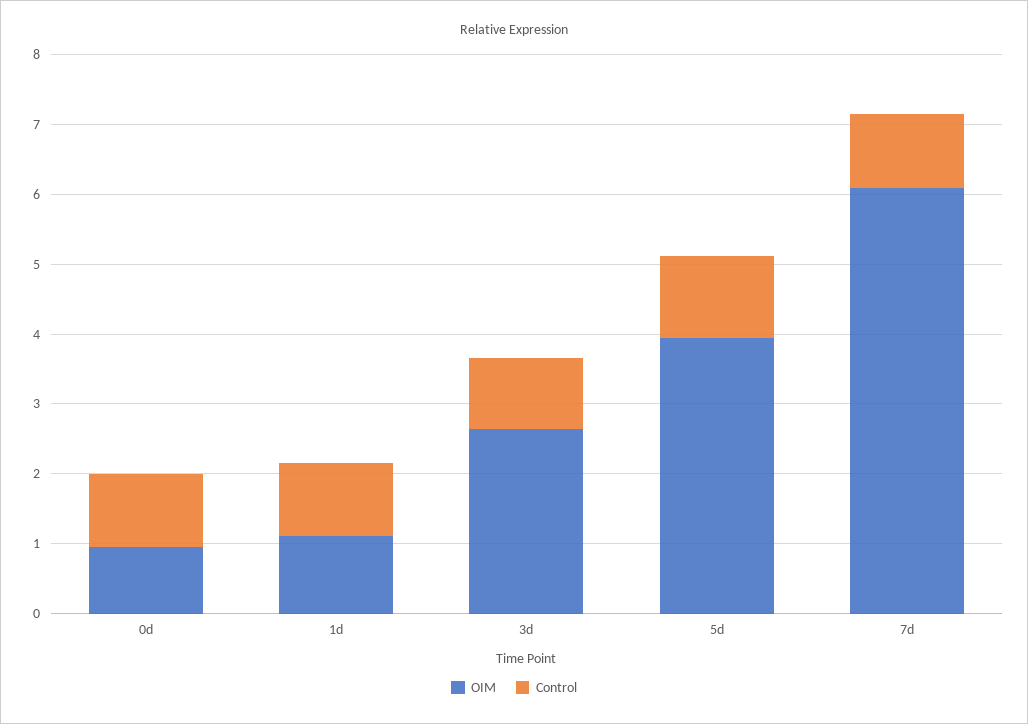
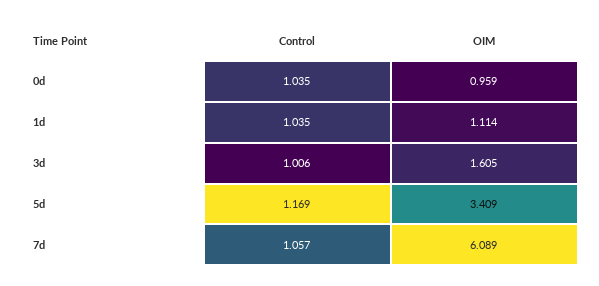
  {
    "OIM": {
      "0d": 0.959,
      "1d": 1.114,
-     "3d": 2.6,
+     "3d": 1.605,
-     "5d": 4,
+     "5d": 3.409,
      "7d": 6.089
    },
    "Control": {
      "0d": 1.035,
      "1d": 1.035,
      "3d": 1.006,
      "5d": 1.169,
      "7d": 1.057
    }
  }

